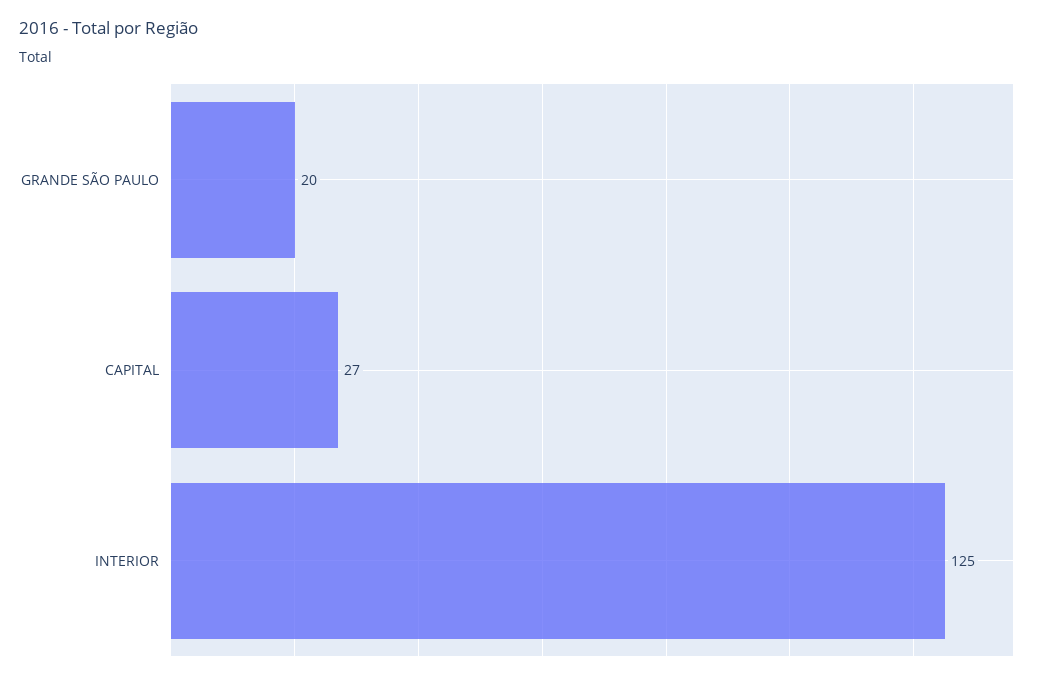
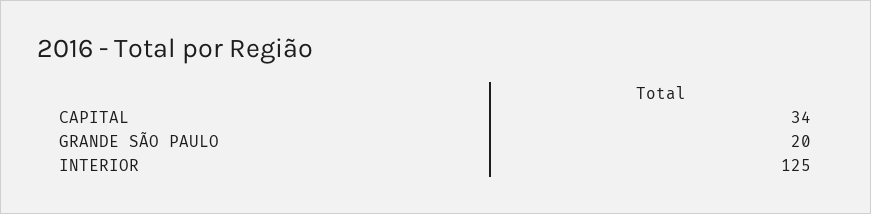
  {
    "GRANDE SÃO PAULO": 20,
-   "CAPITAL": 27,
+   "CAPITAL": 34,
    "INTERIOR": 125
  }

